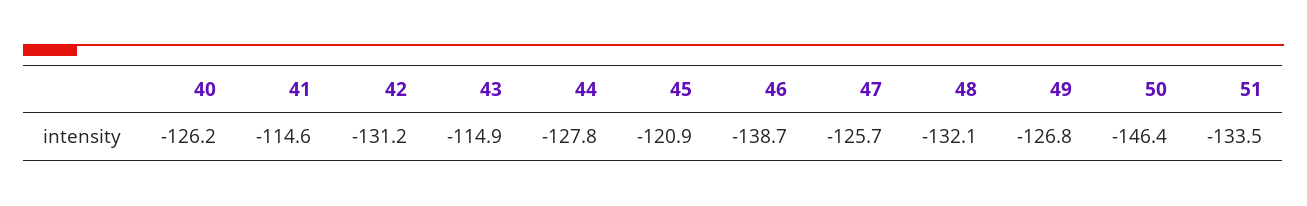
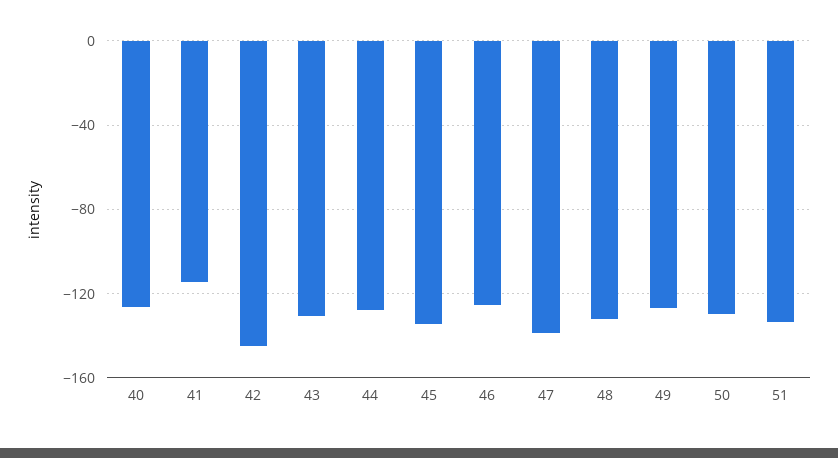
  {
    "40": -126.2,
    "41": -114.6,
-   "42": -131.2,
+   "42": -145,
-   "43": -114.9,
+   "43": -130,
    "44": -127.8,
-   "45": -120.9,
+   "45": -135,
-   "46": -138.7,
+   "46": -125,
-   "47": -125.7,
+   "47": -140,
    "48": -132.1,
    "49": -126.8,
-   "50": -146.4,
+   "50": -130,
    "51": -133.5
  }

